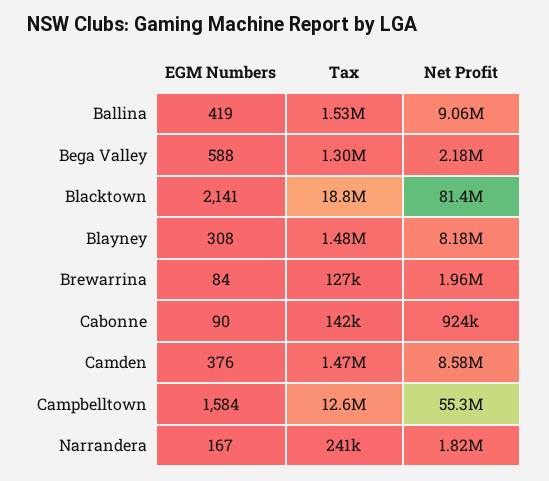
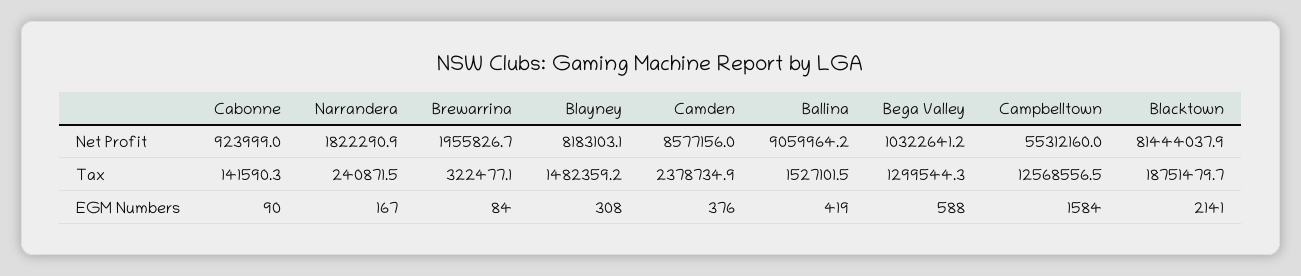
  {
    "EGM Numbers": {
      "Ballina": 419,
      "Bega Valley": 588,
      "Blacktown": 2141,
      "Blayney": 308,
      "Brewarrina": 84,
      "Cabonne": 90,
      "Camden": 376,
      "Campbelltown": 1584,
      "Narrandera": 167
    },
    "Tax": {
      "Ballina": 1527101.5,
      "Bega Valley": 1299544.3,
      "Blacktown": 18751479.7,
      "Blayney": 1482359.2,
-     "Brewarrina": 127000,
+     "Brewarrina": 322477.1,
      "Cabonne": 141590.3,
-     "Camden": 1470000,
+     "Camden": 2378734.9,
      "Campbelltown": 12568556.5,
      "Narrandera": 240871.5
    },
    "Net Profit": {
      "Ballina": 9059964.2,
-     "Bega Valley": 2180000,
+     "Bega Valley": 10322641.2,
      "Blacktown": 81444037.9,
      "Blayney": 8183103.1,
      "Brewarrina": 1955826.7,
      "Cabonne": 923999,
      "Camden": 8577156,
      "Campbelltown": 55312160,
      "Narrandera": 1822290.9
    }
  }

